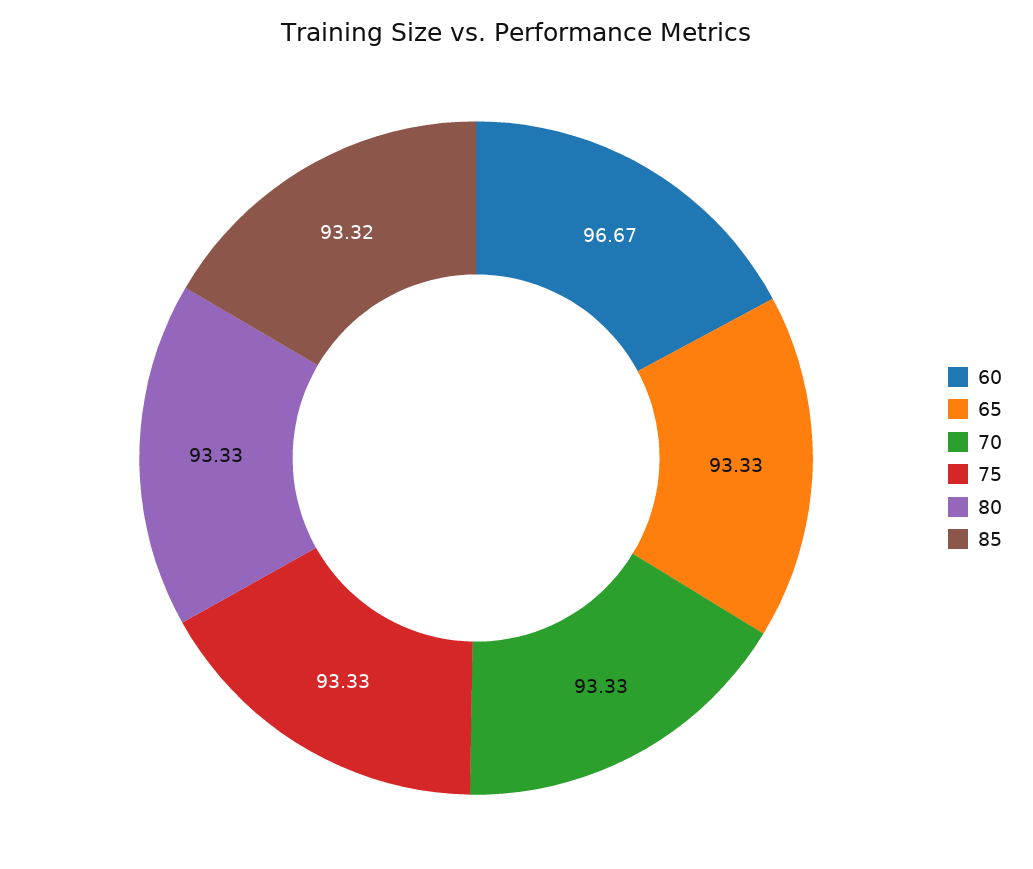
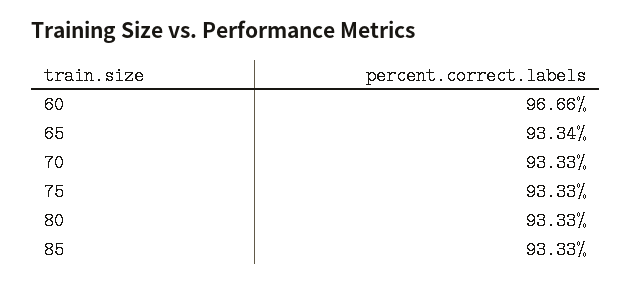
  {
-   "60": 96.67,
+   "60": 96.66,
-   "65": 93.33,
+   "65": 93.34,
    "70": 93.33,
    "75": 93.33,
    "80": 93.33,
-   "85": 93.32
+   "85": 93.33
  }

